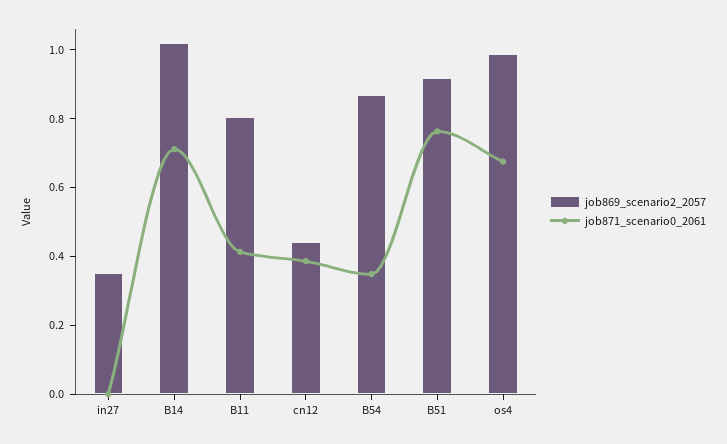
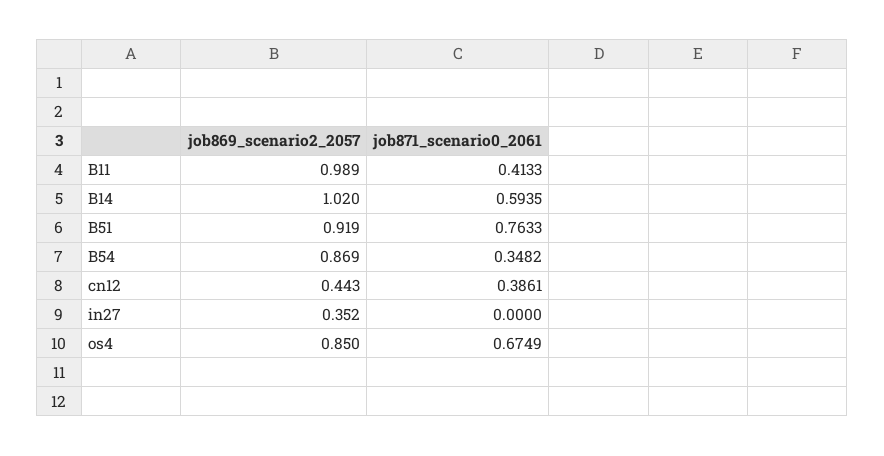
  {
    "job869_scenario2_2057": {
      "in27": 0.352,
      "B14": 1.02,
-     "B11": 0.8,
+     "B11": 0.989,
      "cn12": 0.443,
      "B54": 0.869,
      "B51": 0.919,
-     "os4": 1
+     "os4": 0.85
    },
    "job871_scenario0_2061": {
      "in27": 0,
-     "B14": 0.7,
+     "B14": 0.5935,
      "B11": 0.4133,
      "cn12": 0.3861,
      "B54": 0.3482,
      "B51": 0.7633,
      "os4": 0.6749
    }
  }

